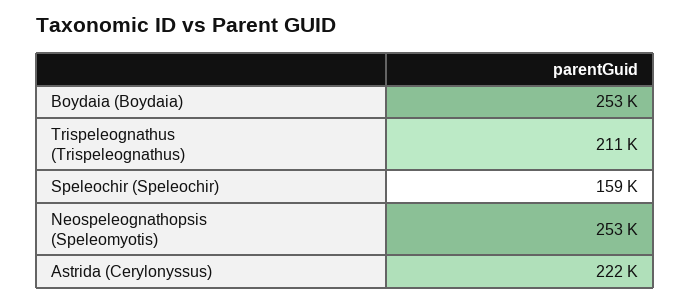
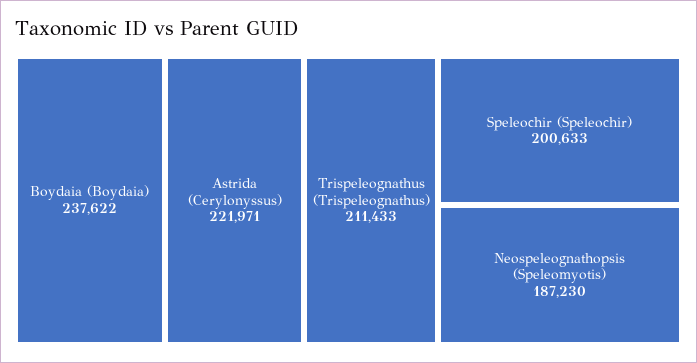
  {
-   "Boydaia (Boydaia)": 253000,
+   "Boydaia (Boydaia)": 237622,
    "Trispeleognathus (Trispeleognathus)": 211433,
-   "Speleochir (Speleochir)": 159000,
+   "Speleochir (Speleochir)": 200633,
-   "Neospeleognathopsis (Speleomyotis)": 253000,
+   "Neospeleognathopsis (Speleomyotis)": 187230,
    "Astrida (Cerylonyssus)": 221971
  }

